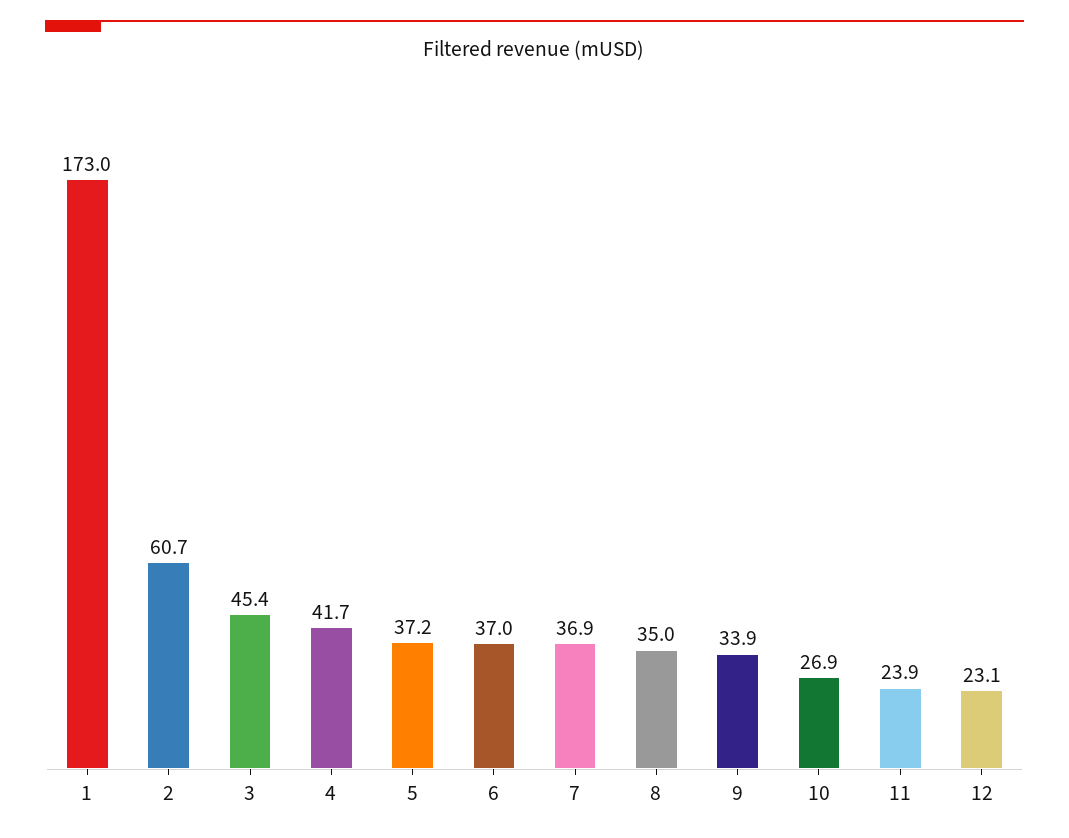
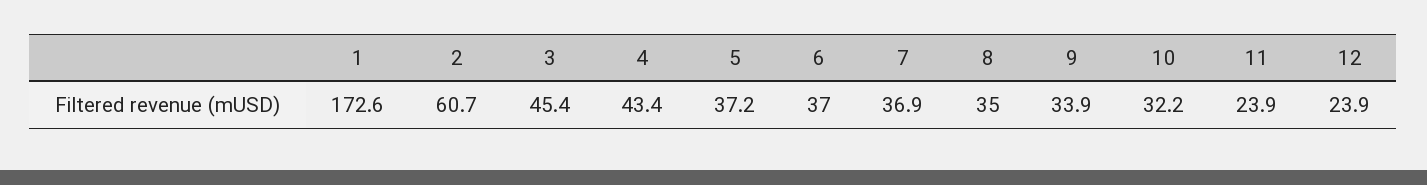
  {
-   "1": 173,
+   "1": 172.6,
    "2": 60.7,
    "3": 45.4,
-   "4": 41.7,
+   "4": 43.4,
    "5": 37.2,
    "6": 37,
    "7": 36.9,
    "8": 35,
    "9": 33.9,
-   "10": 26.9,
+   "10": 32.2,
    "11": 23.9,
-   "12": 23.1
+   "12": 23.9
  }

